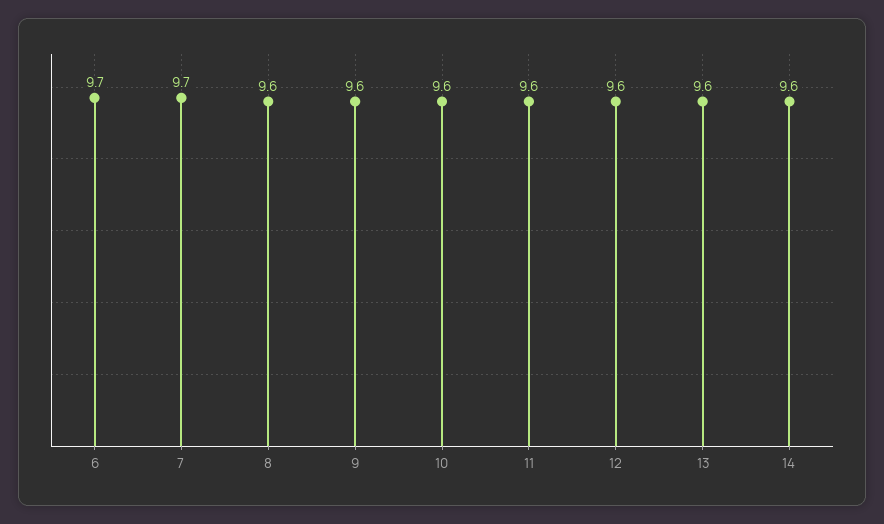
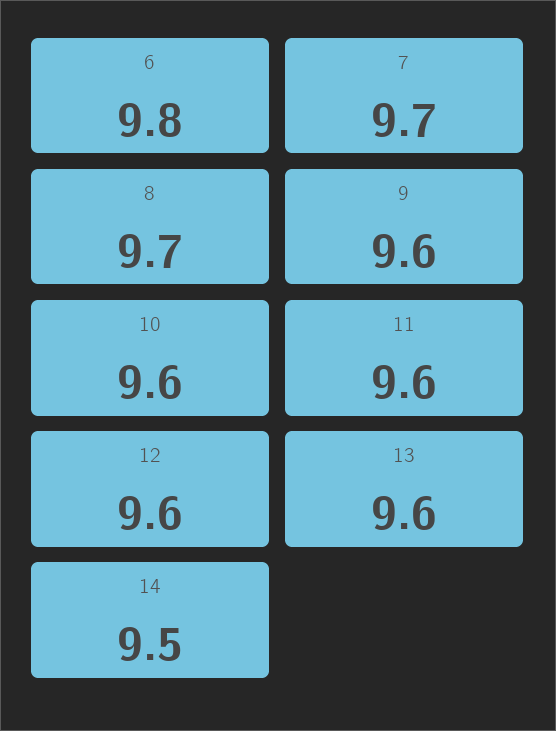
  {
-   "6": 9.7,
+   "6": 9.8,
    "7": 9.7,
-   "8": 9.6,
+   "8": 9.7,
    "9": 9.6,
    "10": 9.6,
    "11": 9.6,
    "12": 9.6,
    "13": 9.6,
-   "14": 9.6
+   "14": 9.5
  }

